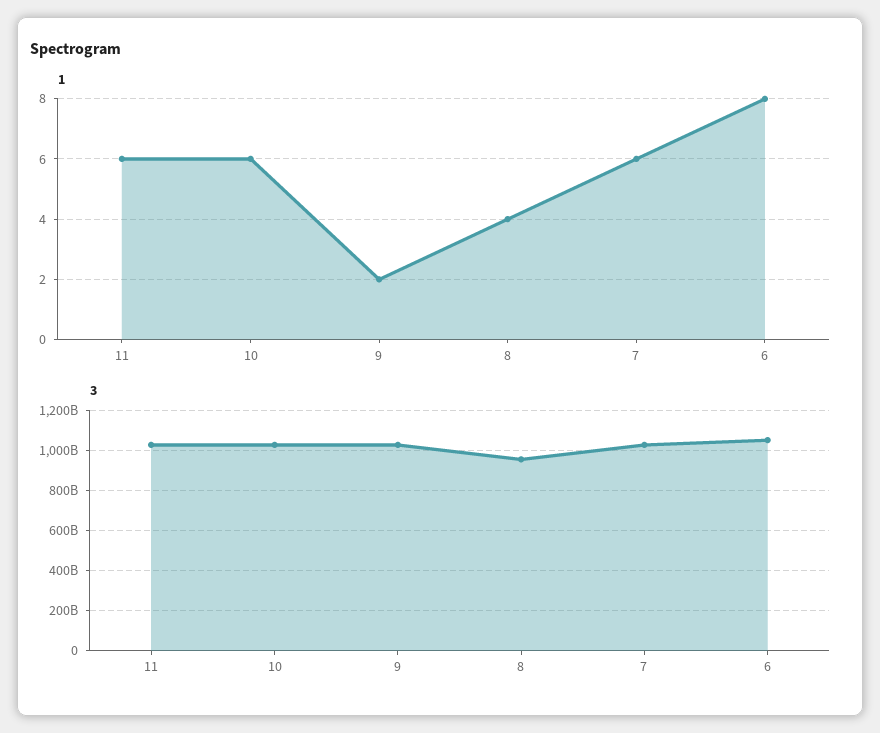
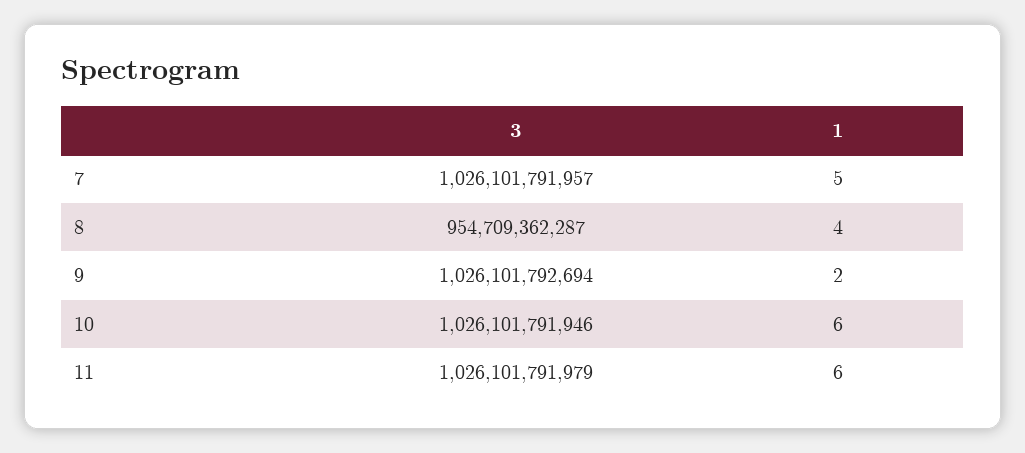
  {
    "1": {
      "11": 6,
      "10": 6,
      "9": 2,
      "8": 4,
-     "7": 6,
+     "7": 5
-     "6": 8
    },
    "3": {
      "11": 1026101791979,
      "10": 1026101791946,
      "9": 1026101792694,
      "8": 954709362287,
-     "7": 1026101791957,
+     "7": 1026101791957
-     "6": 1050000000000
    }
  }

